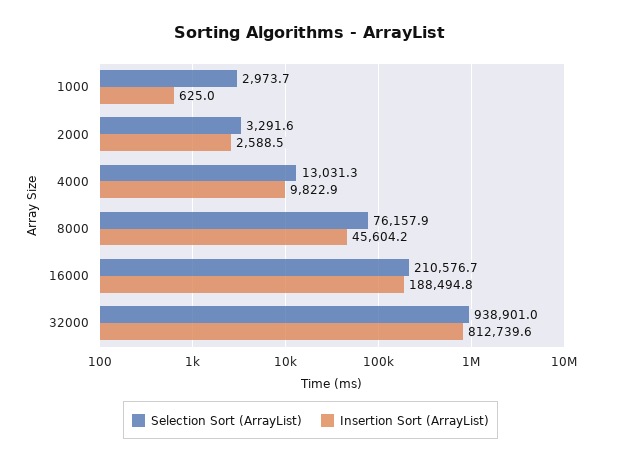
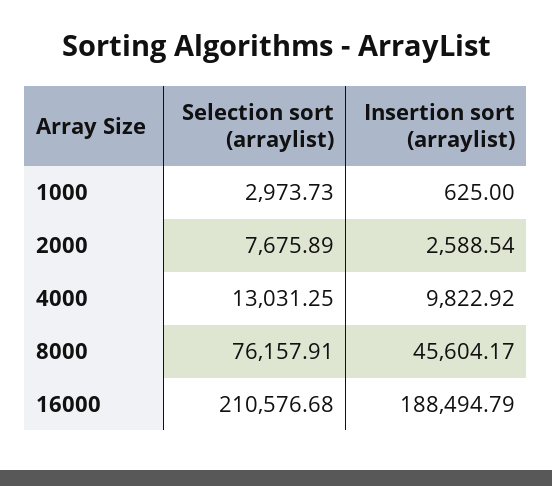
  {
    "Selection Sort (ArrayList)": {
      "1000": 2973.73,
-     "2000": 3291.6,
+     "2000": 7675.89,
      "4000": 13031.25,
      "8000": 76157.91,
-     "16000": 210576.68,
+     "16000": 210576.68
-     "32000": 938901
    },
    "Insertion Sort (ArrayList)": {
      "1000": 625,
      "2000": 2588.54,
      "4000": 9822.92,
      "8000": 45604.17,
-     "16000": 188494.79,
+     "16000": 188494.79
-     "32000": 812739.6
    }
  }

